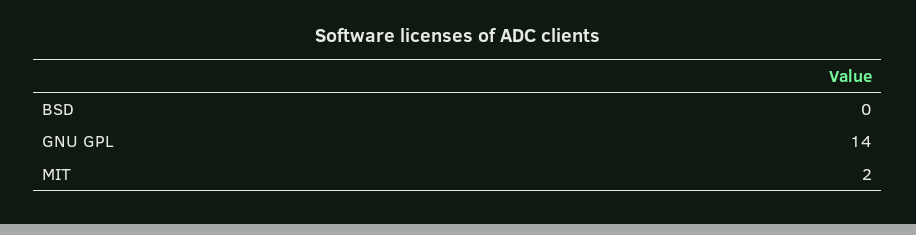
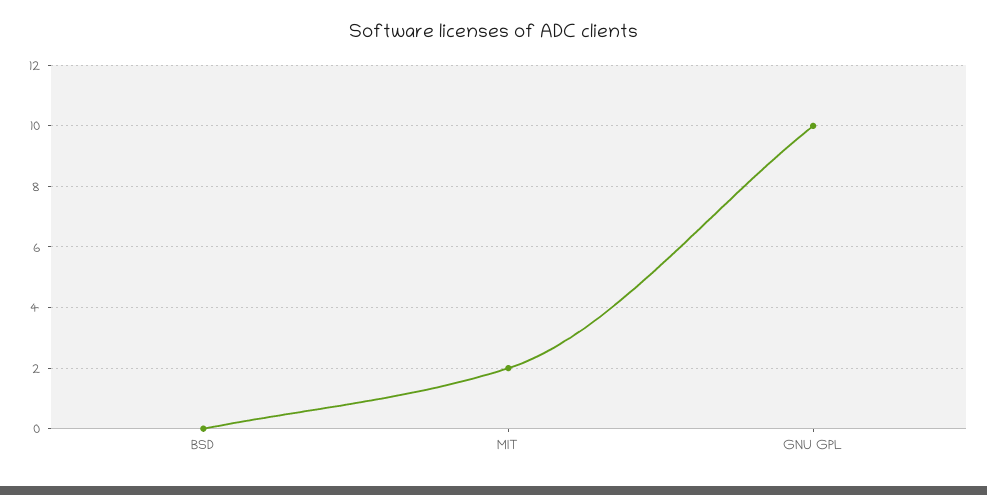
  {
    "BSD": 0,
-   "GNU GPL": 14,
+   "GNU GPL": 10,
    "MIT": 2
  }

